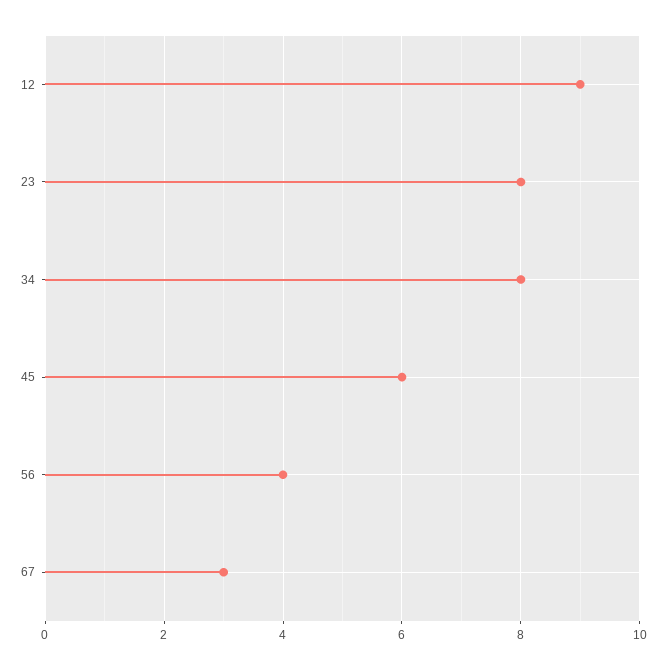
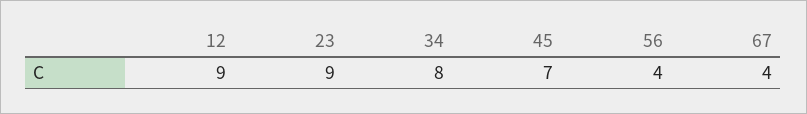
  {
    "12": 9,
-   "23": 8,
+   "23": 9,
    "34": 8,
-   "45": 6,
+   "45": 7,
    "56": 4,
-   "67": 3
+   "67": 4
  }

